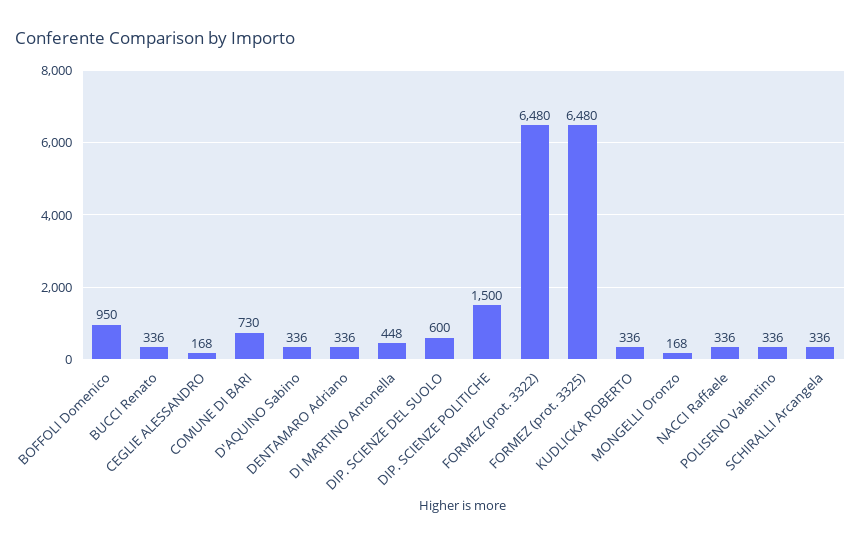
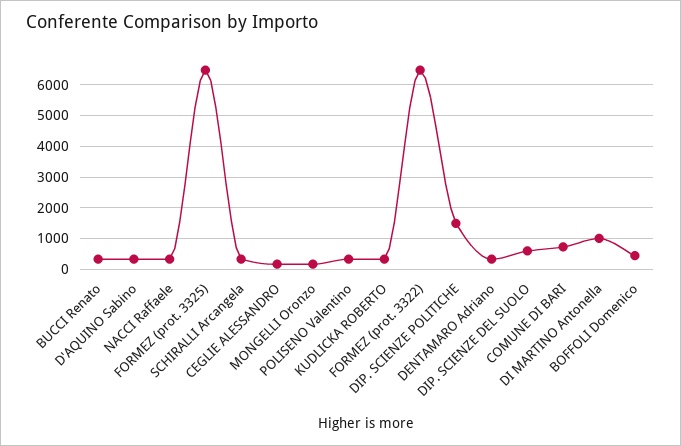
  {
-   "BOFFOLI Domenico": 950,
+   "BOFFOLI Domenico": 400,
    "BUCCI Renato": 336,
    "CEGLIE ALESSANDRO": 168,
    "COMUNE DI BARI": 730,
    "D'AQUINO Sabino": 336,
    "DENTAMARO Adriano": 336,
-   "DI MARTINO Antonella": 448,
+   "DI MARTINO Antonella": 1000,
    "DIP. SCIENZE DEL SUOLO": 600,
    "DIP. SCIENZE POLITICHE": 1500,
    "FORMEZ (prot. 3322)": 6480,
    "FORMEZ (prot. 3325)": 6480,
    "KUDLICKA ROBERTO": 336,
    "MONGELLI Oronzo": 168,
    "NACCI Raffaele": 336,
    "POLISENO Valentino": 336,
    "SCHIRALLI Arcangela": 336
  }

